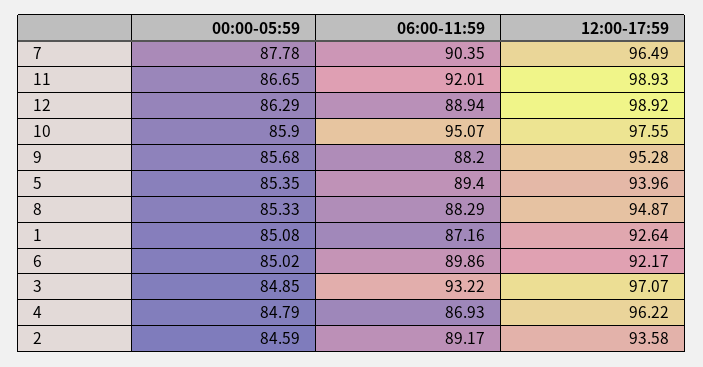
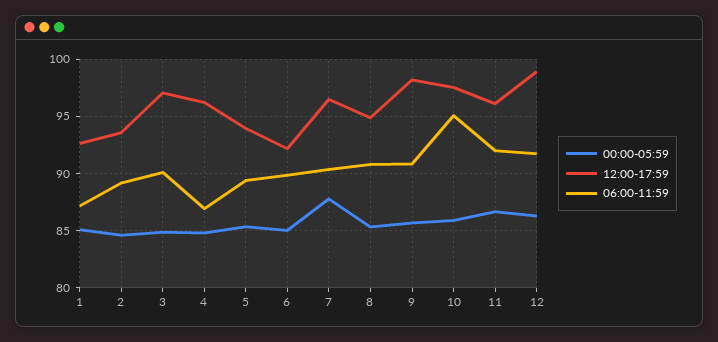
  {
    "00:00-05:59": {
      "7": 87.78,
      "11": 86.65,
      "12": 86.29,
      "10": 85.9,
      "9": 85.68,
      "5": 85.35,
      "8": 85.33,
      "1": 85.08,
      "6": 85.02,
      "3": 84.85,
      "4": 84.79,
      "2": 84.59
    },
    "06:00-11:59": {
      "7": 90.35,
      "11": 92.01,
-     "12": 88.94,
+     "12": 92,
      "10": 95.07,
-     "9": 88.2,
+     "9": 91,
      "5": 89.4,
-     "8": 88.29,
+     "8": 91,
      "1": 87.16,
      "6": 89.86,
-     "3": 93.22,
+     "3": 90,
      "4": 86.93,
      "2": 89.17
    },
    "12:00-17:59": {
      "7": 96.49,
-     "11": 98.93,
+     "11": 96,
      "12": 98.92,
      "10": 97.55,
-     "9": 95.28,
+     "9": 98,
      "5": 93.96,
      "8": 94.87,
      "1": 92.64,
      "6": 92.17,
      "3": 97.07,
      "4": 96.22,
      "2": 93.58
    }
  }

